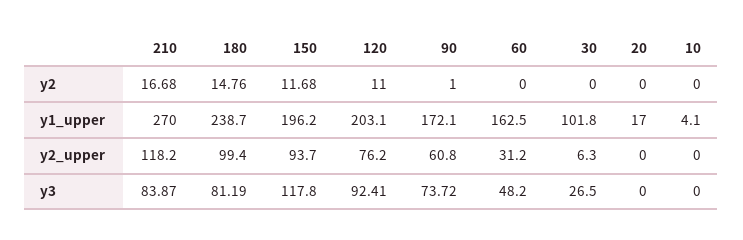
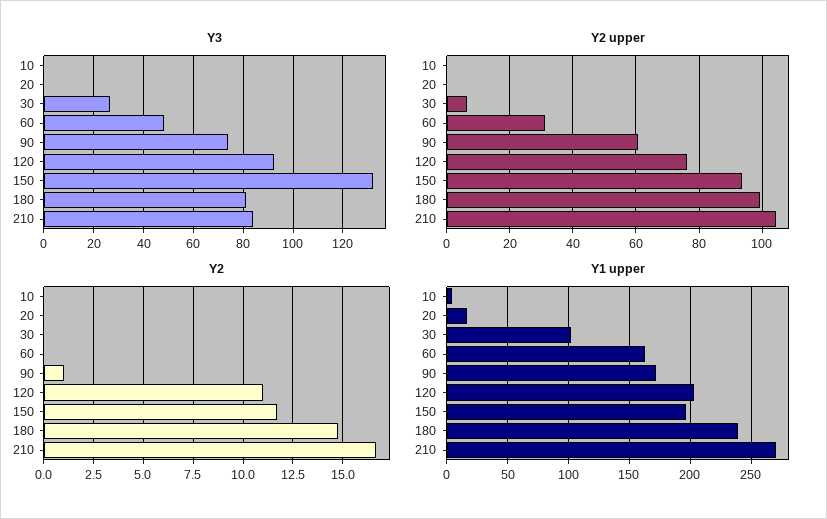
  {
    "y2": {
      "210": 16.68,
      "180": 14.76,
      "150": 11.68,
      "120": 11,
      "90": 1,
      "60": 0,
      "30": 0,
      "20": 0,
      "10": 0
    },
    "y1_upper": {
      "210": 270,
      "180": 238.7,
      "150": 196.2,
      "120": 203.1,
      "90": 172.1,
      "60": 162.5,
      "30": 101.8,
      "20": 17,
      "10": 4.1
    },
    "y2_upper": {
-     "210": 118.2,
+     "210": 104,
      "180": 99.4,
      "150": 93.7,
      "120": 76.2,
      "90": 60.8,
      "60": 31.2,
      "30": 6.3,
      "20": 0,
      "10": 0
    },
    "y3": {
      "210": 83.87,
      "180": 81.19,
-     "150": 117.8,
+     "150": 132.5,
      "120": 92.41,
      "90": 73.72,
      "60": 48.2,
      "30": 26.5,
      "20": 0,
      "10": 0
    }
  }

